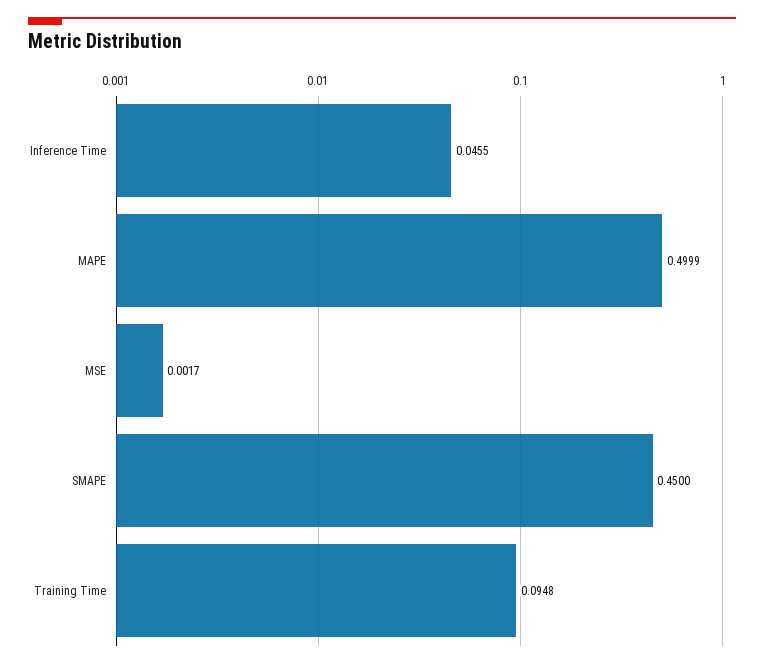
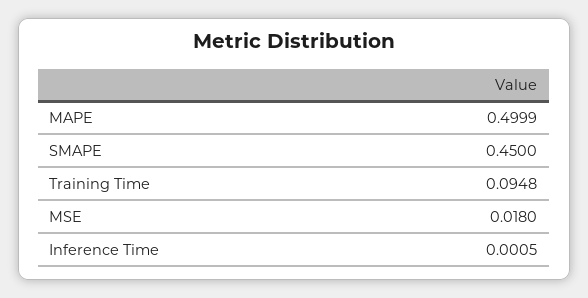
  {
-   "Inference Time": 0.0455,
+   "Inference Time": 0.0005,
    "MAPE": 0.4999,
-   "MSE": 0.0017,
+   "MSE": 0.018,
    "SMAPE": 0.45,
    "Training Time": 0.0948
  }

